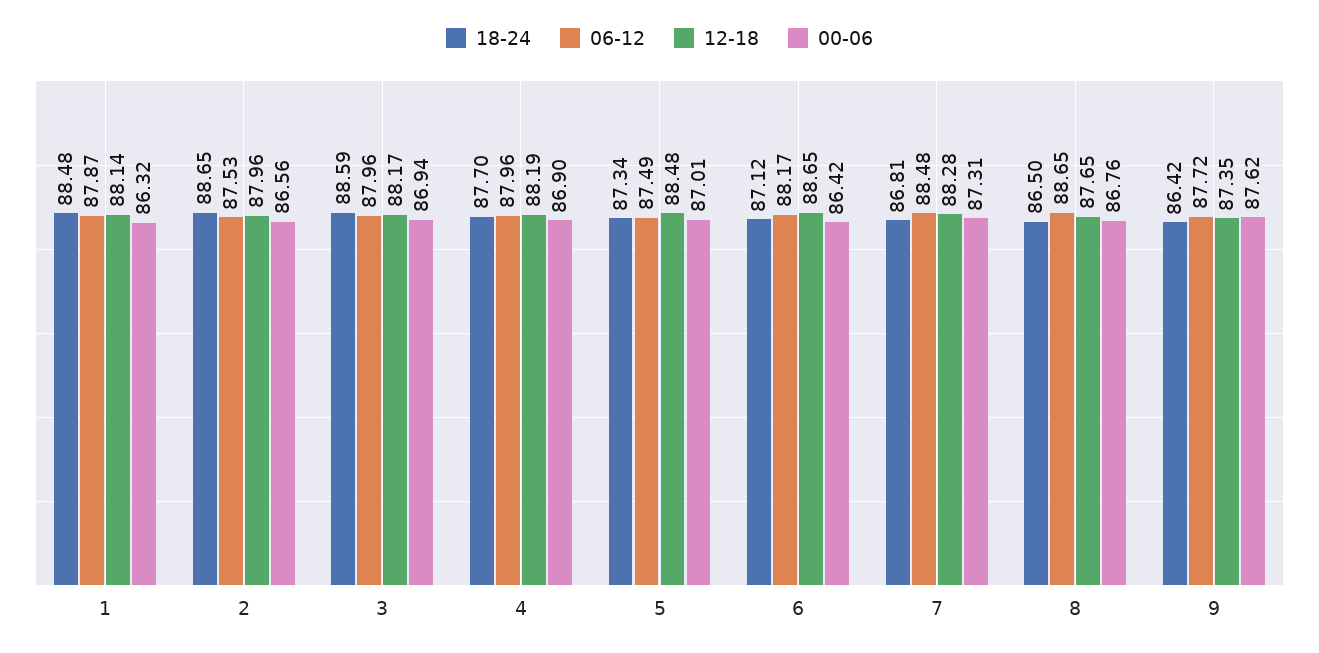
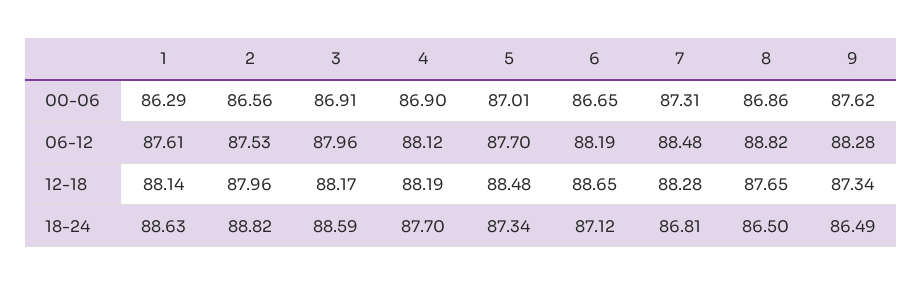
  {
    "18-24": {
-     "1": 88.48,
+     "1": 88.63,
-     "2": 88.65,
+     "2": 88.82,
      "3": 88.59,
      "4": 87.7,
      "5": 87.34,
      "6": 87.12,
      "7": 86.81,
      "8": 86.5,
-     "9": 86.42
+     "9": 86.49
    },
    "06-12": {
-     "1": 87.87,
+     "1": 87.61,
      "2": 87.53,
      "3": 87.96,
-     "4": 87.96,
+     "4": 88.12,
-     "5": 87.49,
+     "5": 87.7,
-     "6": 88.17,
+     "6": 88.19,
      "7": 88.48,
-     "8": 88.65,
+     "8": 88.82,
-     "9": 87.72
+     "9": 88.28
    },
    "12-18": {
      "1": 88.14,
      "2": 87.96,
      "3": 88.17,
      "4": 88.19,
      "5": 88.48,
      "6": 88.65,
      "7": 88.28,
      "8": 87.65,
-     "9": 87.35
+     "9": 87.34
    },
    "00-06": {
-     "1": 86.32,
+     "1": 86.29,
      "2": 86.56,
-     "3": 86.94,
+     "3": 86.91,
      "4": 86.9,
      "5": 87.01,
-     "6": 86.42,
+     "6": 86.65,
      "7": 87.31,
-     "8": 86.76,
+     "8": 86.86,
      "9": 87.62
    }
  }

